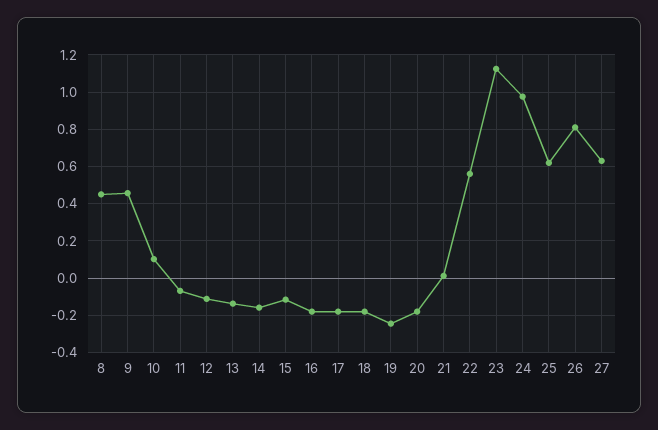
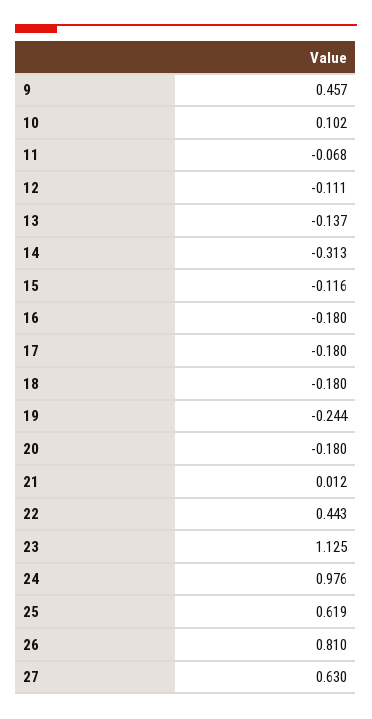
  {
-   "8": 0.45,
    "9": 0.457,
    "10": 0.102,
    "11": -0.068,
    "12": -0.111,
    "13": -0.137,
-   "14": -0.15,
+   "14": -0.313,
    "15": -0.116,
    "16": -0.18,
    "17": -0.18,
    "18": -0.18,
    "19": -0.244,
    "20": -0.18,
    "21": 0.012,
-   "22": 0.55,
+   "22": 0.443,
    "23": 1.125,
    "24": 0.976,
    "25": 0.619,
    "26": 0.81,
    "27": 0.63
  }

